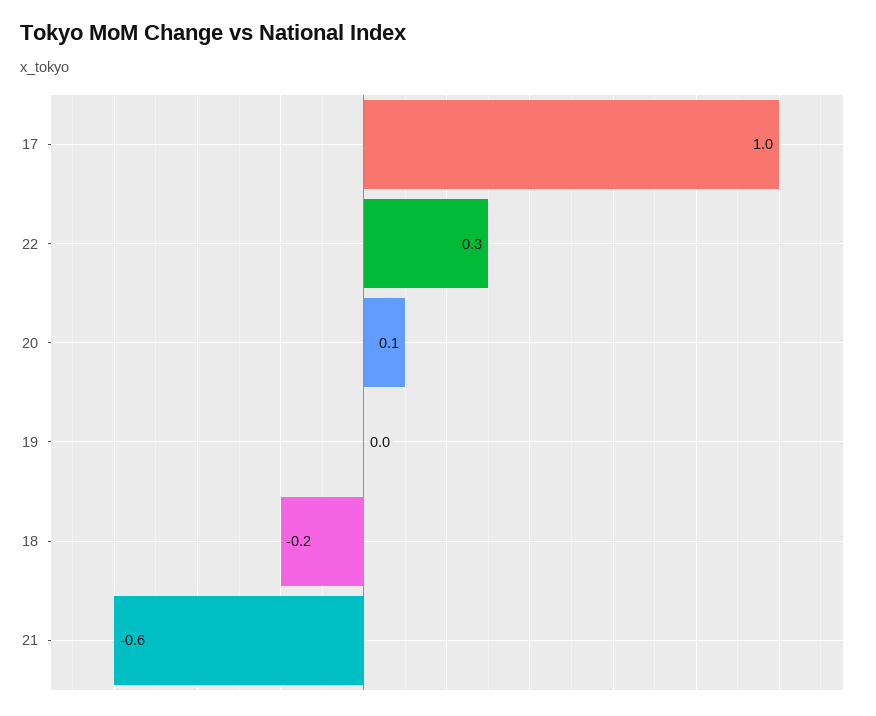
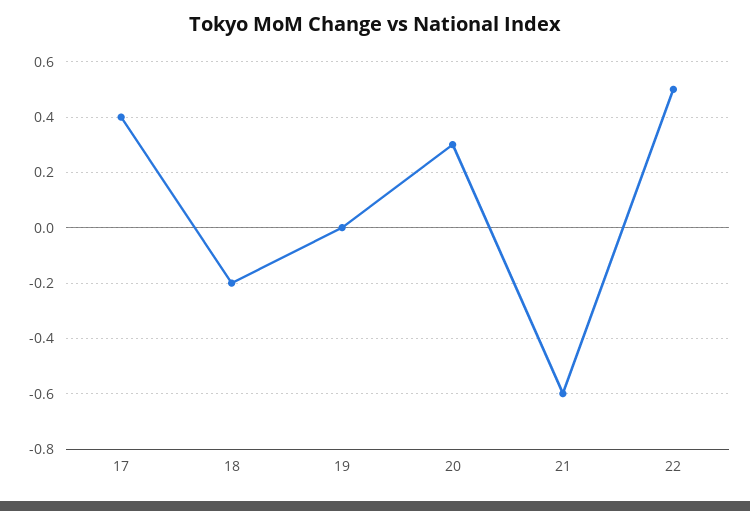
  {
-   "17": 1,
+   "17": 0.4,
-   "22": 0.3,
+   "22": 0.5,
-   "20": 0.1,
+   "20": 0.3,
    "19": 0,
    "18": -0.2,
    "21": -0.6
  }

